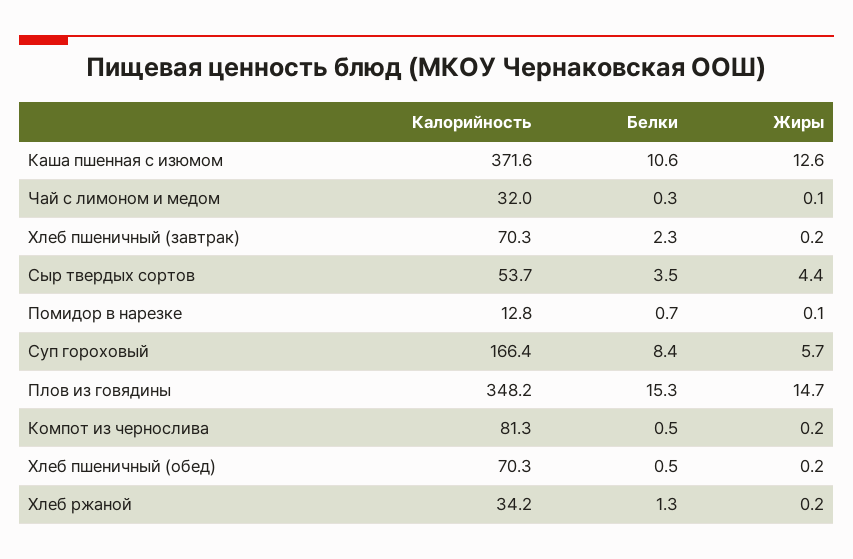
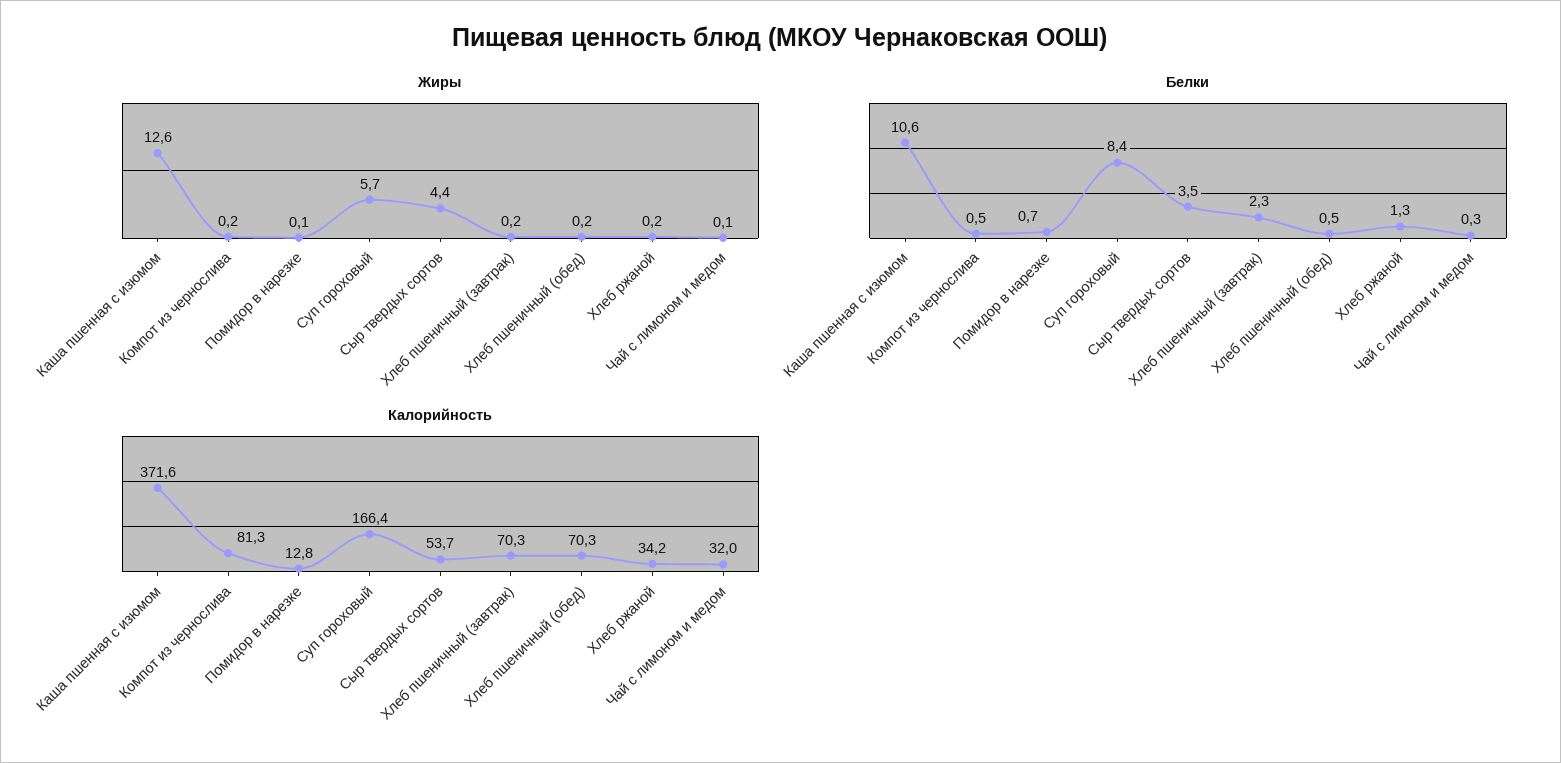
  {
    "Калорийность": {
      "Каша пшенная с изюмом": 371.6,
      "Чай с лимоном и медом": 32,
      "Хлеб пшеничный (завтрак)": 70.3,
      "Сыр твердых сортов": 53.7,
      "Помидор в нарезке": 12.8,
      "Суп гороховый": 166.4,
-     "Плов из говядины": 348.2,
      "Компот из чернослива": 81.3,
      "Хлеб пшеничный (обед)": 70.3,
      "Хлеб ржаной": 34.2
    },
    "Белки": {
      "Каша пшенная с изюмом": 10.6,
      "Чай с лимоном и медом": 0.3,
      "Хлеб пшеничный (завтрак)": 2.3,
      "Сыр твердых сортов": 3.5,
      "Помидор в нарезке": 0.7,
      "Суп гороховый": 8.4,
-     "Плов из говядины": 15.3,
      "Компот из чернослива": 0.5,
      "Хлеб пшеничный (обед)": 0.5,
      "Хлеб ржаной": 1.3
    },
    "Жиры": {
      "Каша пшенная с изюмом": 12.6,
      "Чай с лимоном и медом": 0.1,
      "Хлеб пшеничный (завтрак)": 0.2,
      "Сыр твердых сортов": 4.4,
      "Помидор в нарезке": 0.1,
      "Суп гороховый": 5.7,
-     "Плов из говядины": 14.7,
      "Компот из чернослива": 0.2,
      "Хлеб пшеничный (обед)": 0.2,
      "Хлеб ржаной": 0.2
    }
  }

